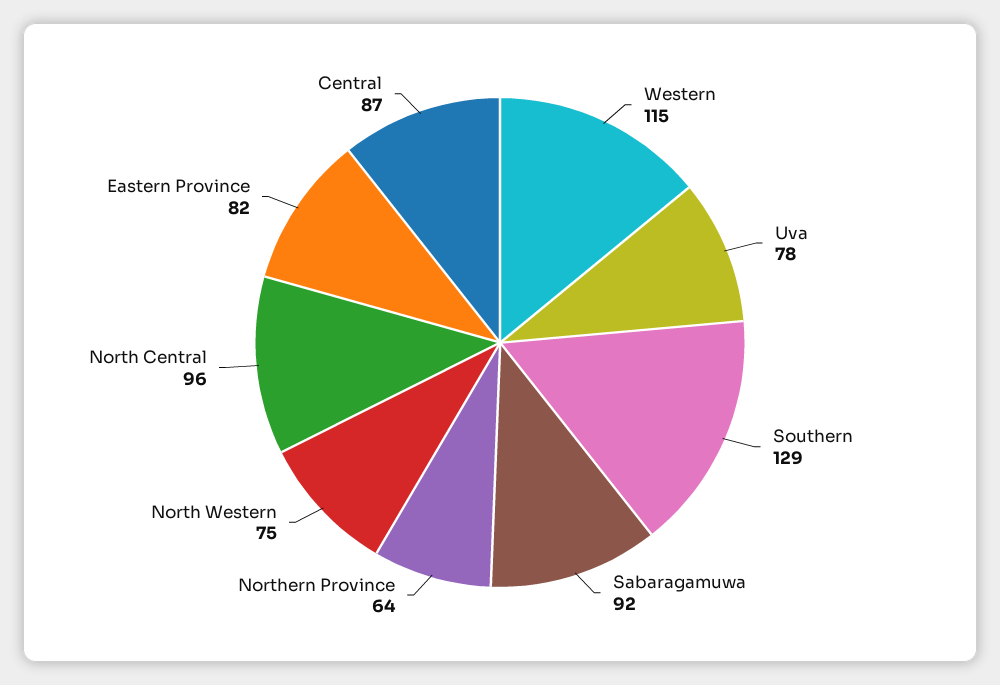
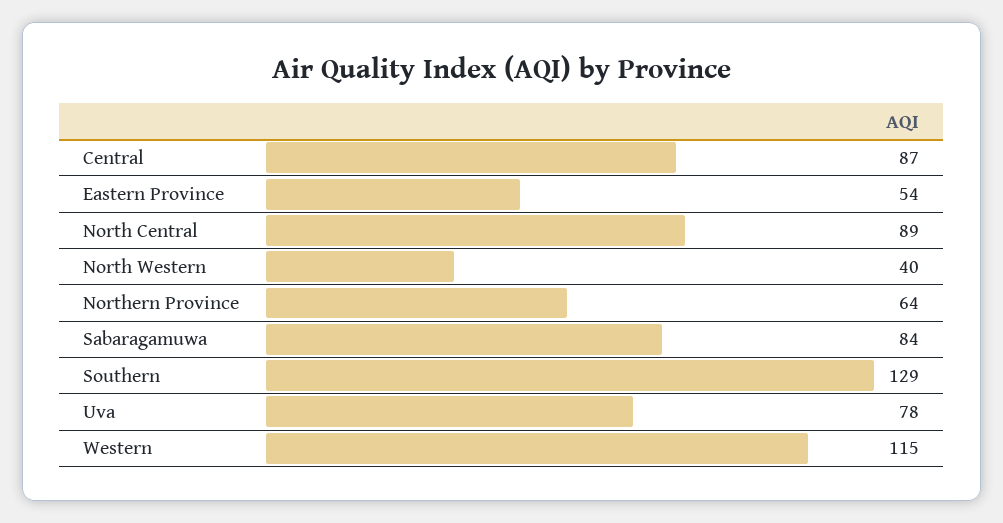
  {
    "Western": 115,
    "Uva": 78,
    "Southern": 129,
-   "Sabaragamuwa": 92,
+   "Sabaragamuwa": 84,
    "Northern Province": 64,
-   "North Western": 75,
+   "North Western": 40,
-   "North Central": 96,
+   "North Central": 89,
-   "Eastern Province": 82,
+   "Eastern Province": 54,
    "Central": 87
  }

